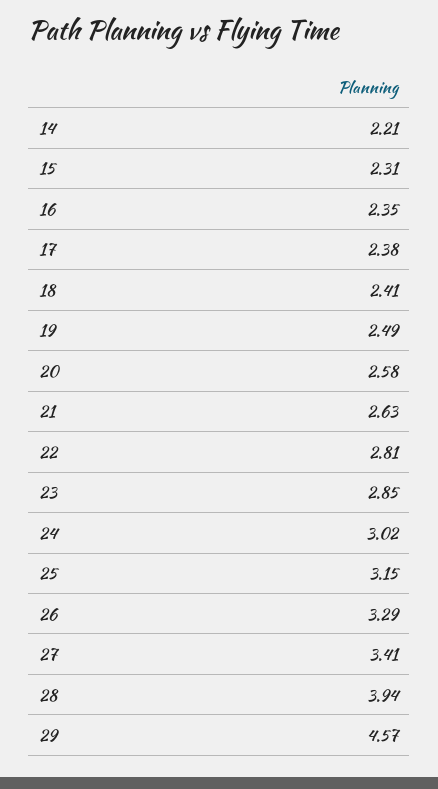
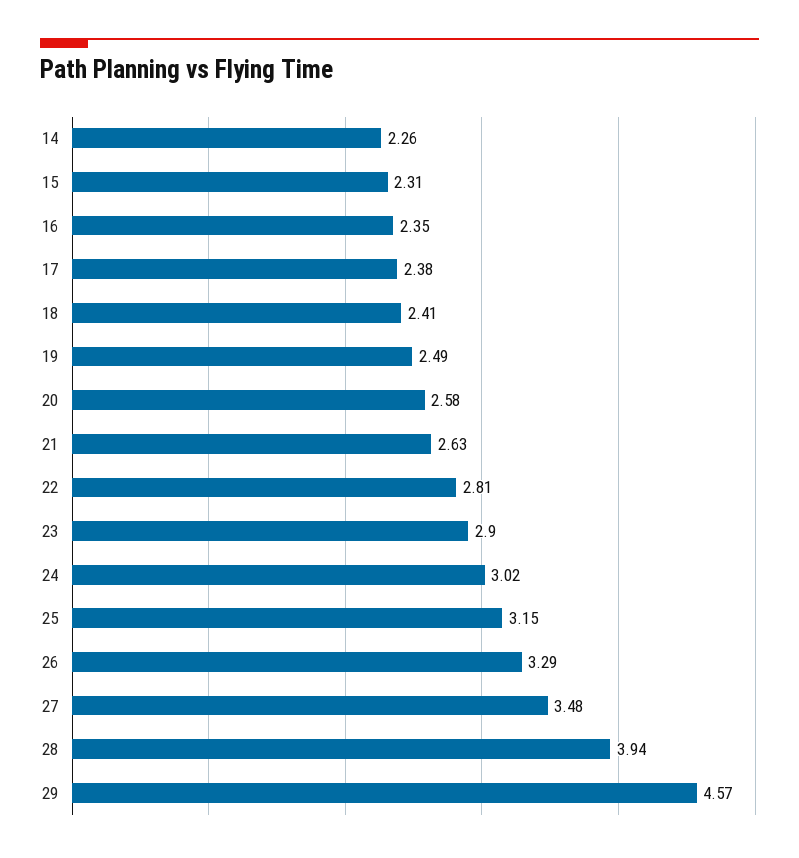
  {
-   "14": 2.21,
+   "14": 2.26,
    "15": 2.31,
    "16": 2.35,
    "17": 2.38,
    "18": 2.41,
    "19": 2.49,
    "20": 2.58,
    "21": 2.63,
    "22": 2.81,
-   "23": 2.85,
+   "23": 2.9,
    "24": 3.02,
    "25": 3.15,
    "26": 3.29,
-   "27": 3.41,
+   "27": 3.48,
    "28": 3.94,
    "29": 4.57
  }

